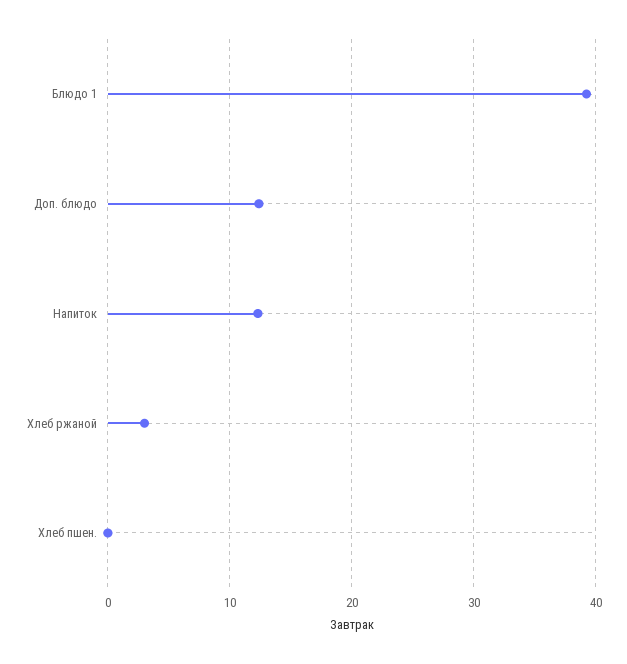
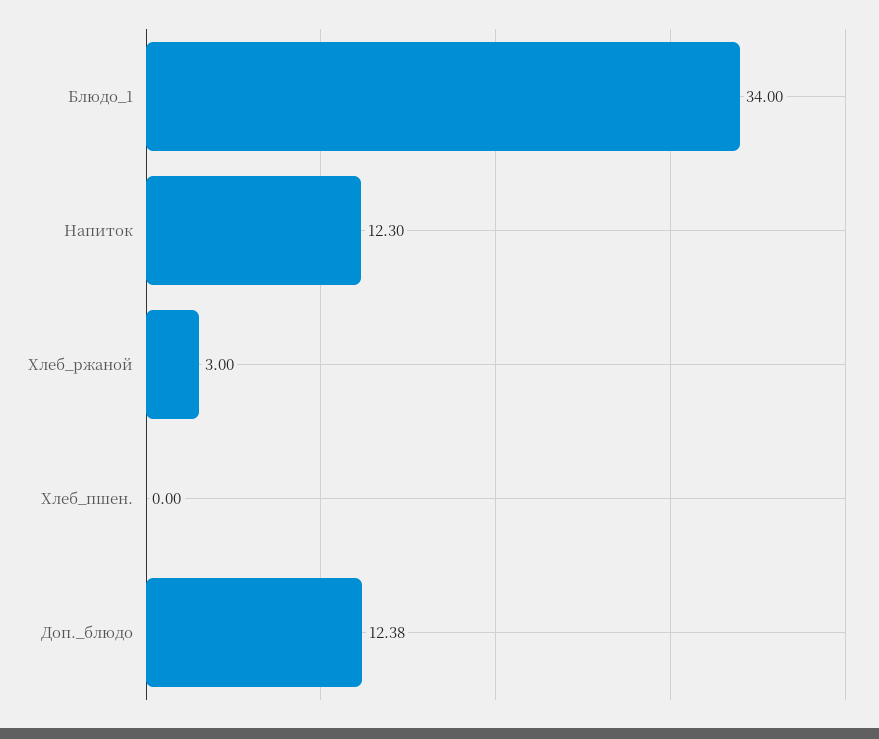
  {
-   "Блюдо 1": 39,
+   "Блюдо 1": 34,
    "Доп. блюдо": 12.38,
    "Напиток": 12.3,
    "Хлеб ржаной": 3,
    "Хлеб пшен.": 0
  }

